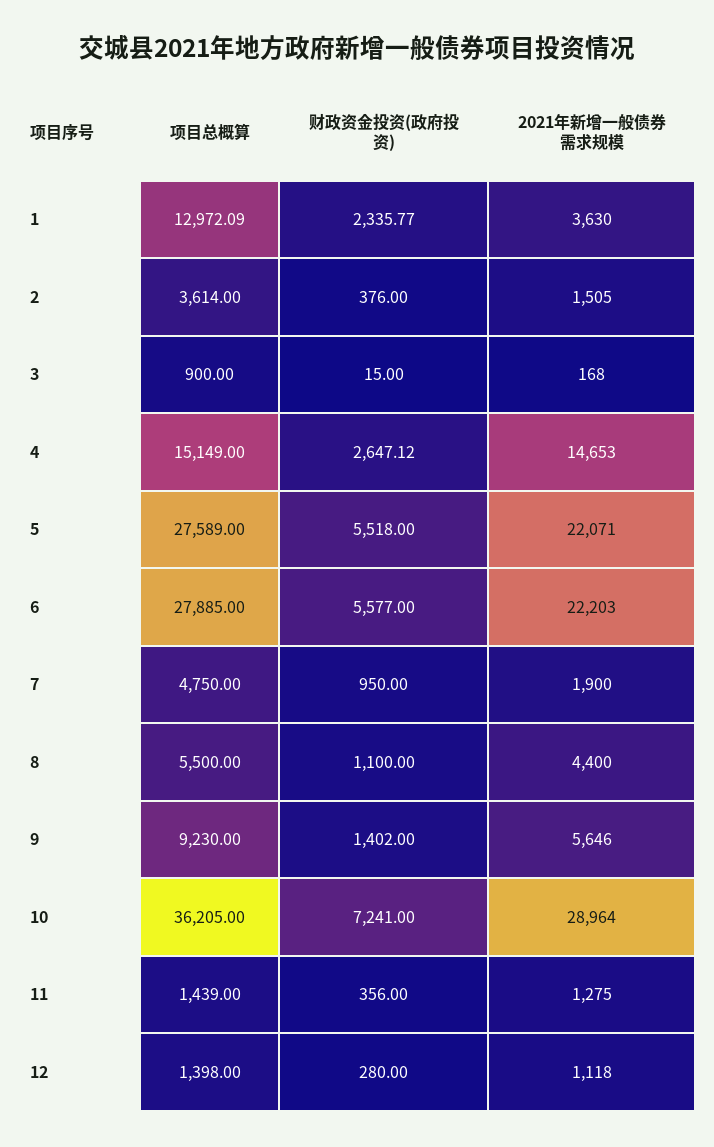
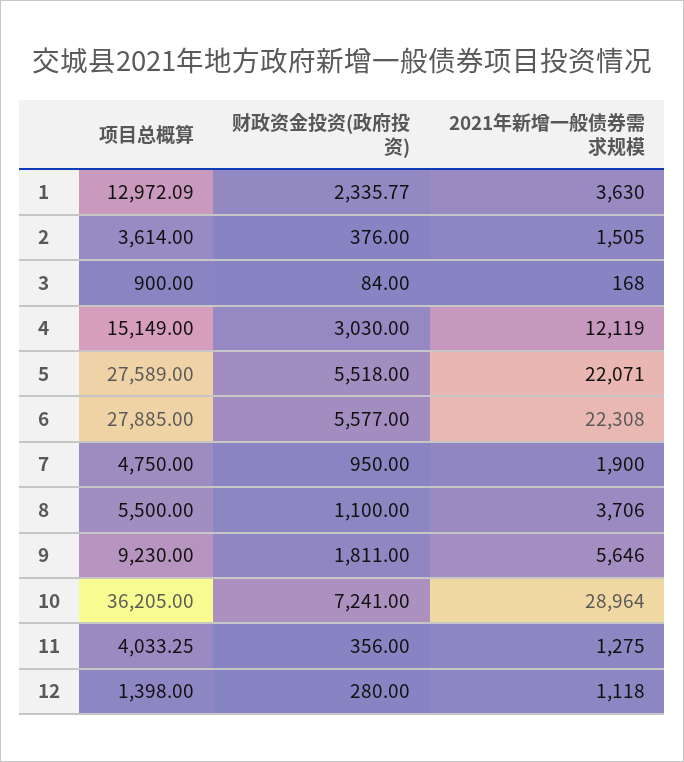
  {
    "项目总概算": {
      "1": 12972.09,
      "2": 3614,
      "3": 900,
      "4": 15149,
      "5": 27589,
      "6": 27885,
      "7": 4750,
      "8": 5500,
      "9": 9230,
      "10": 36205,
-     "11": 1439,
+     "11": 4033.25,
      "12": 1398
    },
    "财政资金投资(政府投资)": {
      "1": 2335.77,
      "2": 376,
-     "3": 15,
+     "3": 84,
-     "4": 2647.12,
+     "4": 3030,
      "5": 5518,
      "6": 5577,
      "7": 950,
      "8": 1100,
-     "9": 1402,
+     "9": 1811,
      "10": 7241,
      "11": 356,
      "12": 280
    },
    "2021年新增一般债券需求规模": {
      "1": 3630,
      "2": 1505,
      "3": 168,
-     "4": 14653,
+     "4": 12119,
      "5": 22071,
-     "6": 22203,
+     "6": 22308,
      "7": 1900,
-     "8": 4400,
+     "8": 3706,
      "9": 5646,
      "10": 28964,
      "11": 1275,
      "12": 1118
    }
  }

